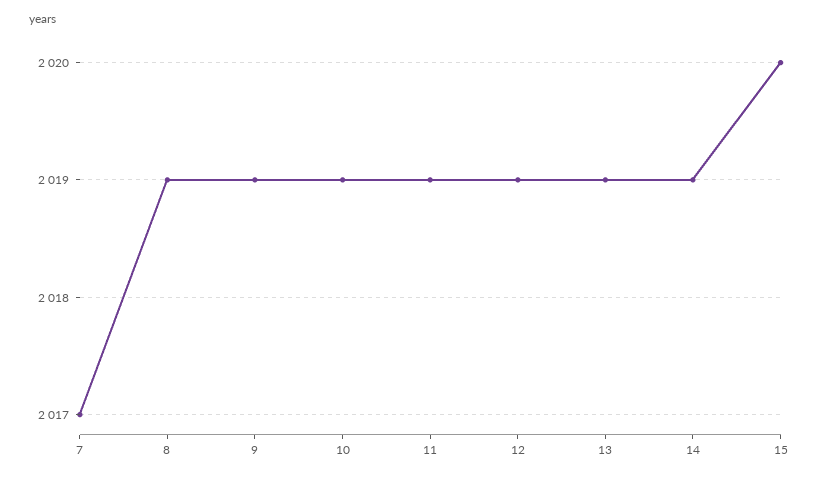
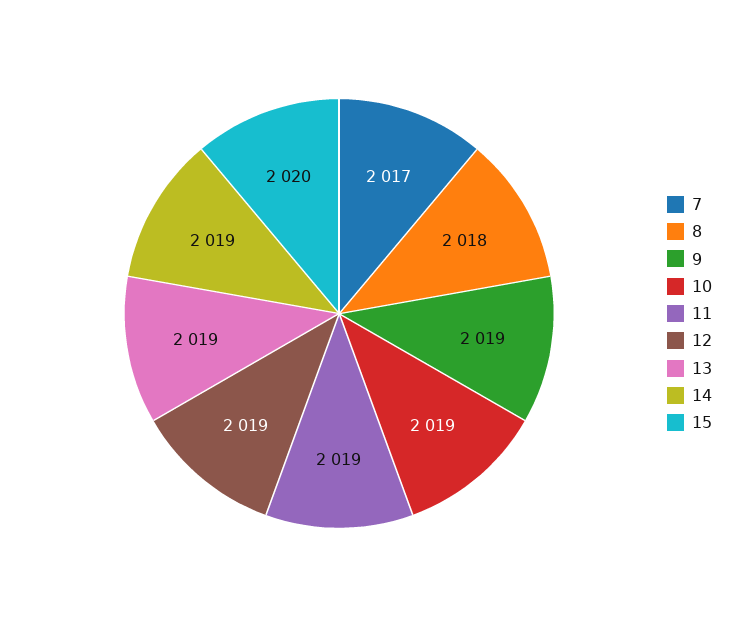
  {
    "7": 2017,
-   "8": 2019,
+   "8": 2018,
    "9": 2019,
    "10": 2019,
    "11": 2019,
    "12": 2019,
    "13": 2019,
    "14": 2019,
    "15": 2020
  }

